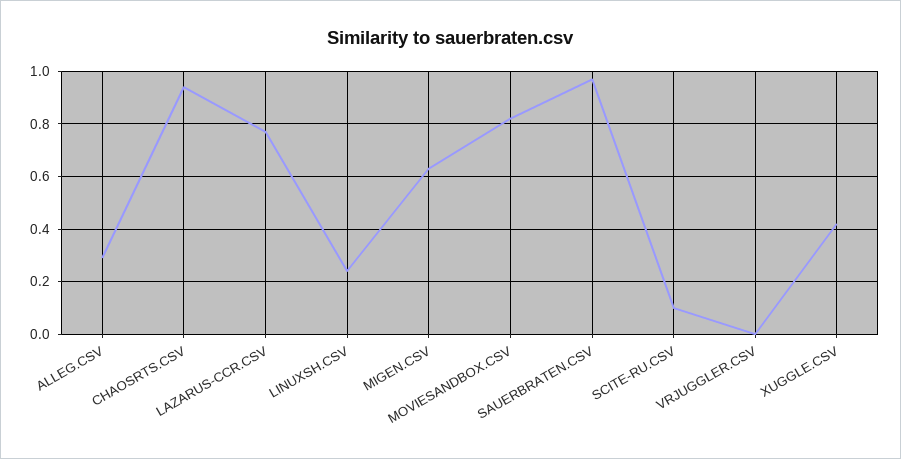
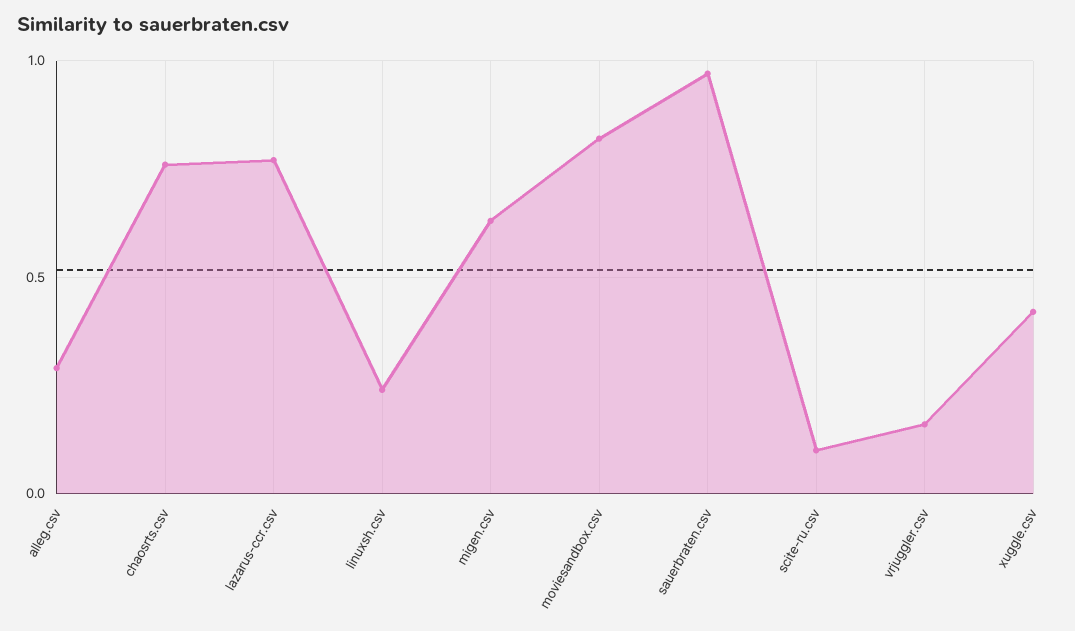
  {
    "ALLEG.CSV": 0.3,
-   "CHAOSRTS.CSV": 0.95,
+   "CHAOSRTS.CSV": 0.75,
    "LAZARUS-CCR.CSV": 0.75,
    "LINUXSH.CSV": 0.25,
    "MIGEN.CSV": 0.65,
    "MOVIESANDBOX.CSV": 0.8,
    "SAUERBRATEN.CSV": 0.95,
    "SCITE-RU.CSV": 0.1,
-   "VRJUGGLER.CSV": 0,
+   "VRJUGGLER.CSV": 0.15,
    "XUGGLE.CSV": 0.4
  }

